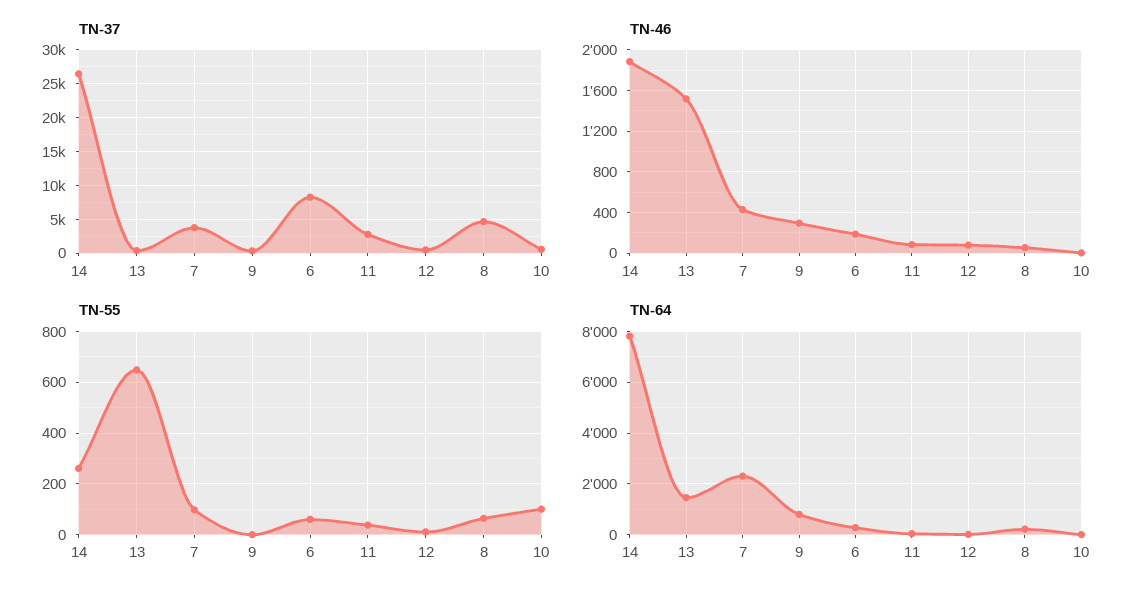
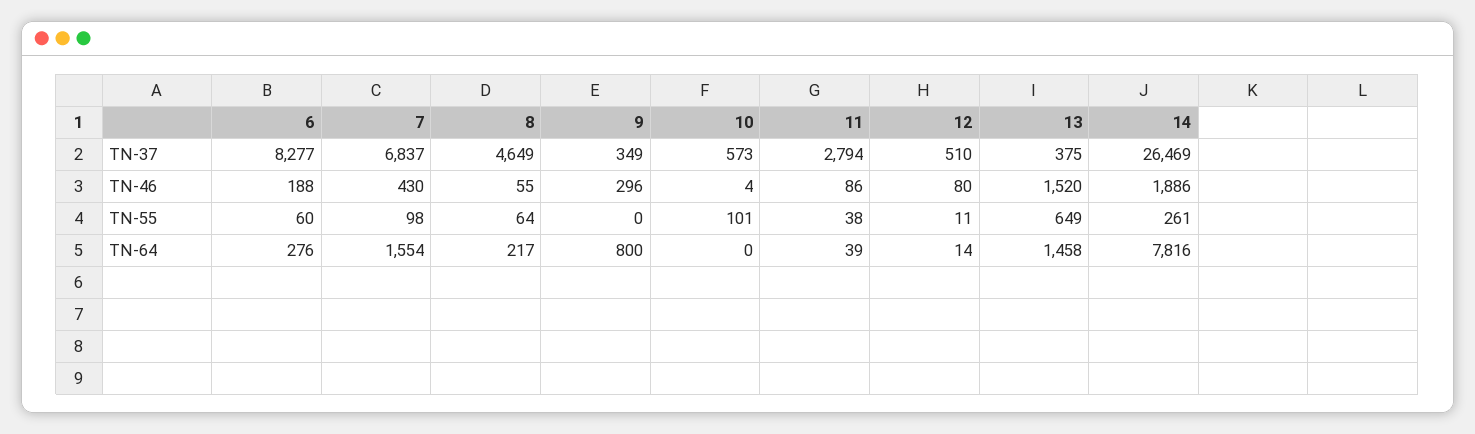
  {
    "TN-37": {
      "14": 26469,
      "13": 375,
-     "7": 4000,
+     "7": 6837,
      "9": 349,
      "6": 8277,
      "11": 2794,
      "12": 510,
      "8": 4649,
      "10": 573
    },
    "TN-46": {
      "14": 1886,
      "13": 1520,
      "7": 430,
      "9": 296,
      "6": 188,
      "11": 86,
      "12": 80,
      "8": 55,
      "10": 4
    },
    "TN-55": {
      "14": 261,
      "13": 649,
      "7": 98,
      "9": 0,
      "6": 60,
      "11": 38,
      "12": 11,
      "8": 64,
      "10": 101
    },
    "TN-64": {
      "14": 7816,
      "13": 1458,
-     "7": 2250,
+     "7": 1554,
      "9": 800,
      "6": 276,
      "11": 39,
      "12": 14,
      "8": 217,
      "10": 0
    }
  }

